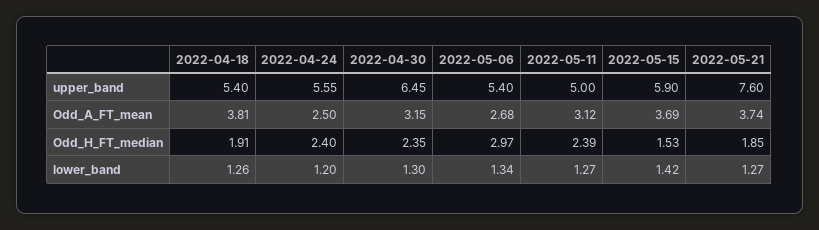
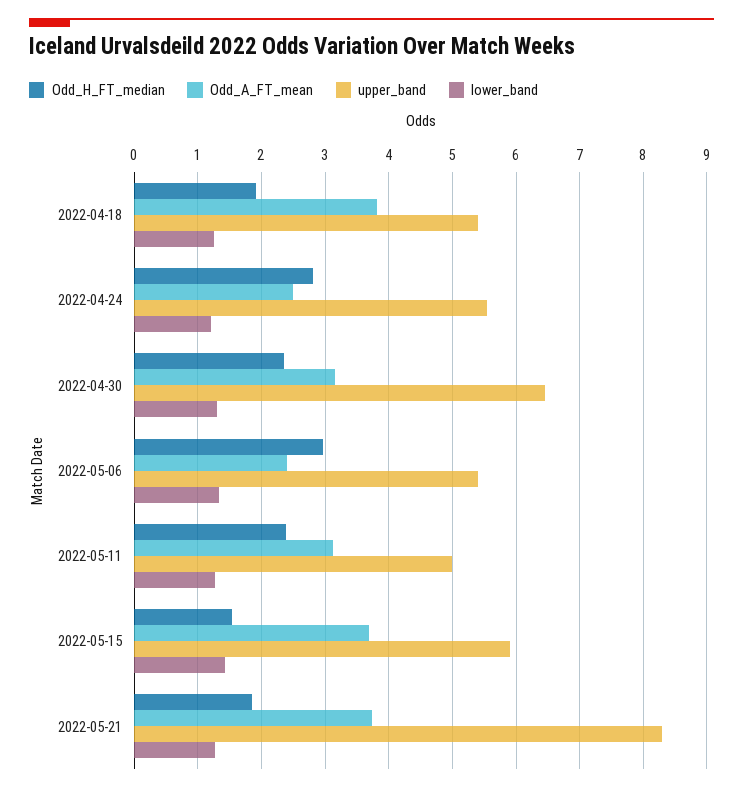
  {
    "upper_band": {
      "2022-04-18": 5.4,
      "2022-04-24": 5.55,
      "2022-04-30": 6.45,
      "2022-05-06": 5.4,
      "2022-05-11": 5,
      "2022-05-15": 5.9,
-     "2022-05-21": 7.6
+     "2022-05-21": 8.3
    },
    "Odd_A_FT_mean": {
      "2022-04-18": 3.81,
      "2022-04-24": 2.5,
      "2022-04-30": 3.15,
-     "2022-05-06": 2.68,
+     "2022-05-06": 2.4,
      "2022-05-11": 3.12,
      "2022-05-15": 3.69,
      "2022-05-21": 3.74
    },
    "Odd_H_FT_median": {
      "2022-04-18": 1.91,
-     "2022-04-24": 2.4,
+     "2022-04-24": 2.8,
      "2022-04-30": 2.35,
      "2022-05-06": 2.97,
      "2022-05-11": 2.39,
      "2022-05-15": 1.53,
      "2022-05-21": 1.85
    },
    "lower_band": {
      "2022-04-18": 1.26,
      "2022-04-24": 1.2,
      "2022-04-30": 1.3,
      "2022-05-06": 1.34,
      "2022-05-11": 1.27,
      "2022-05-15": 1.42,
      "2022-05-21": 1.27
    }
  }

